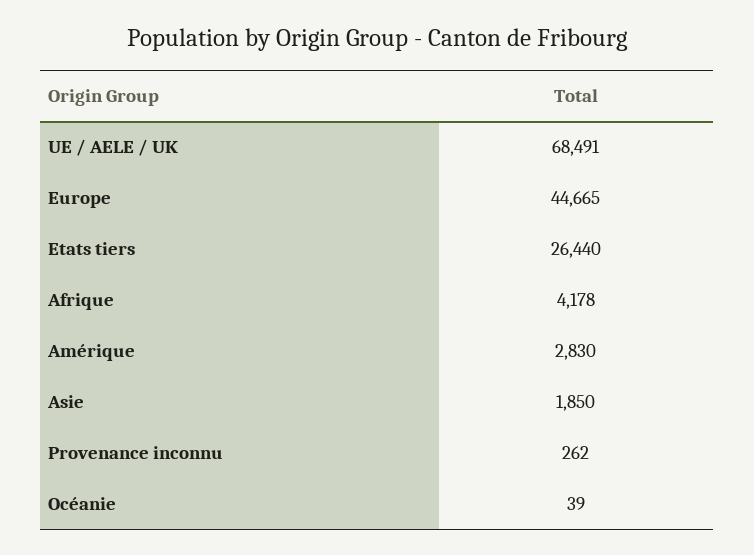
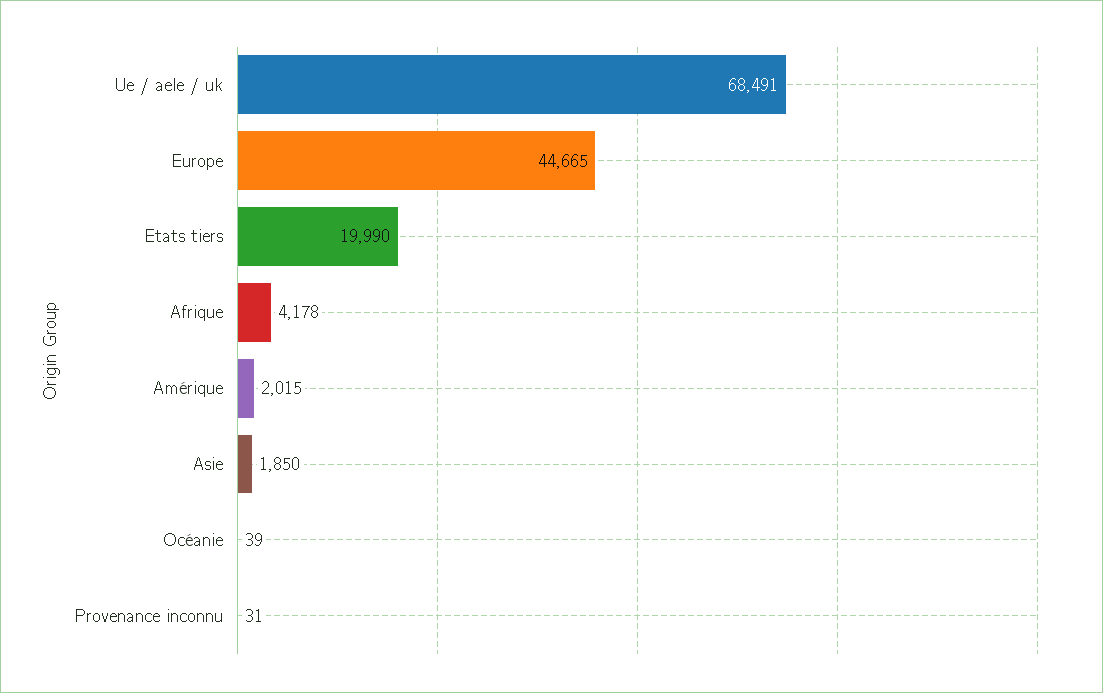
  {
    "UE / AELE / UK": 68491,
    "Europe": 44665,
-   "Etats tiers": 26440,
+   "Etats tiers": 19990,
    "Afrique": 4178,
-   "Amérique": 2830,
+   "Amérique": 2015,
    "Asie": 1850,
-   "Provenance inconnu": 262,
+   "Provenance inconnu": 31,
    "Océanie": 39
  }

